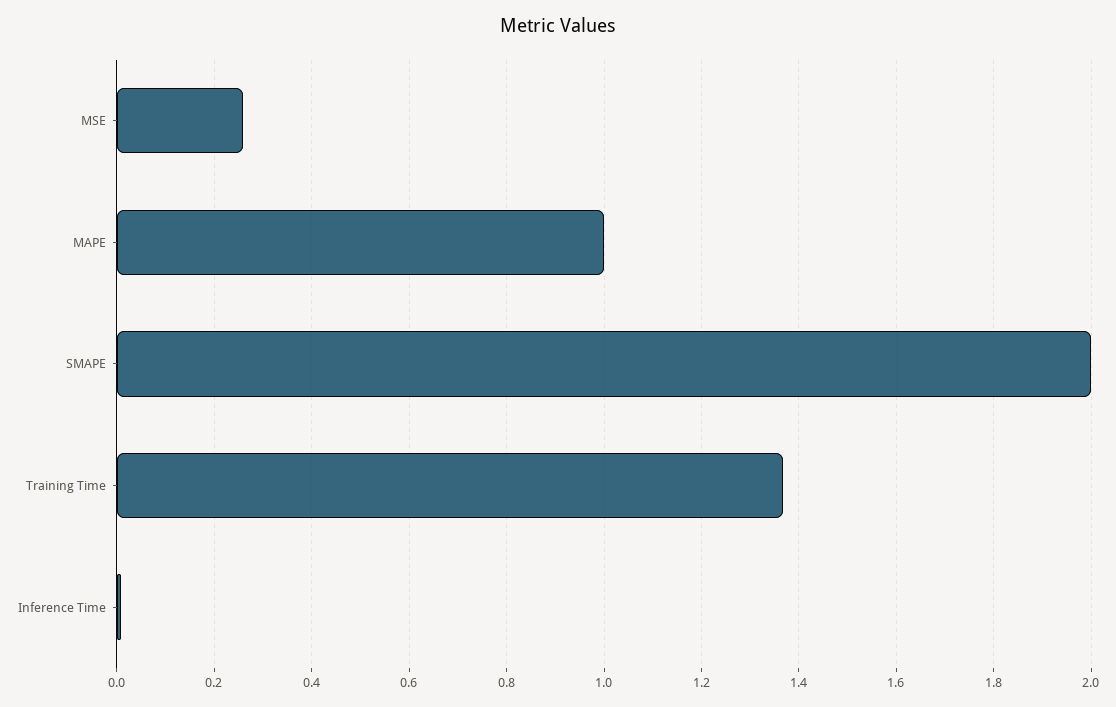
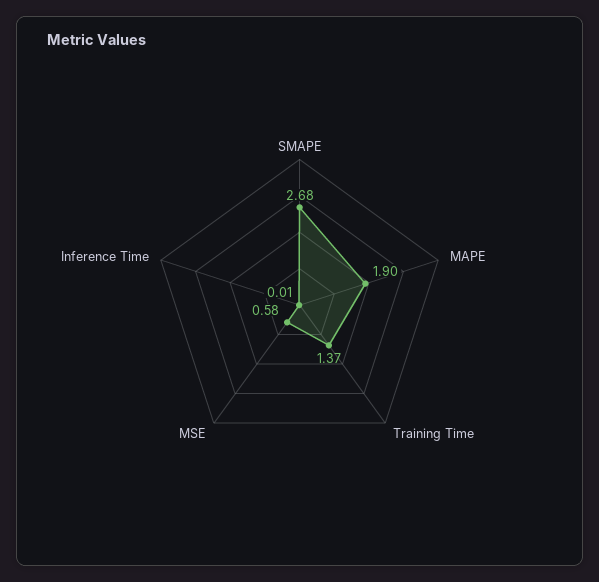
  {
-   "MSE": 0.26,
+   "MSE": 0.58,
-   "MAPE": 1,
+   "MAPE": 1.9,
-   "SMAPE": 2,
+   "SMAPE": 2.68,
    "Training Time": 1.37,
    "Inference Time": 0.01
  }

